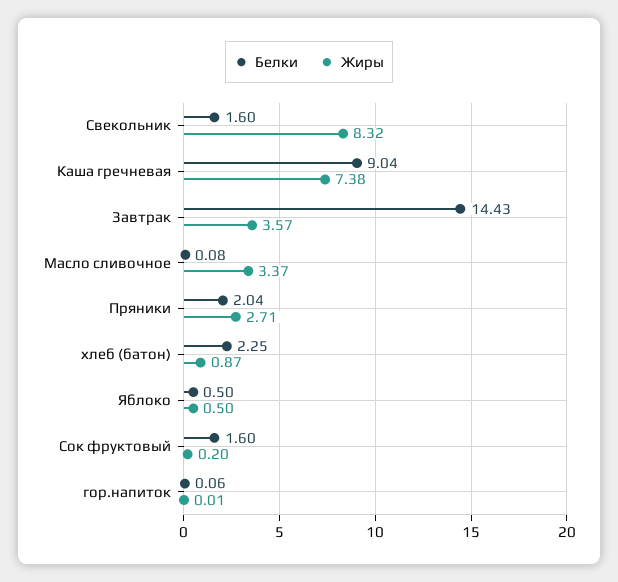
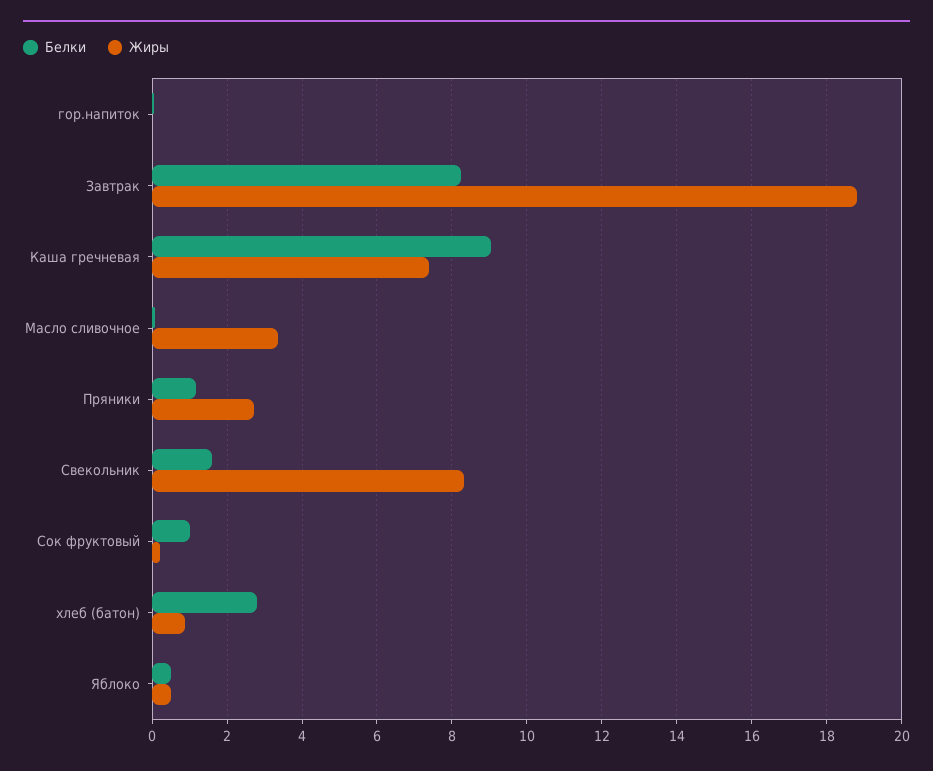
  {
    "Белки": {
      "Свекольник": 1.6,
      "Каша гречневая": 9.04,
-     "Завтрак": 14.43,
+     "Завтрак": 8.2,
      "Масло сливочное": 0.08,
-     "Пряники": 2.04,
+     "Пряники": 1.2,
-     "хлеб (батон)": 2.25,
+     "хлеб (батон)": 2.8,
      "Яблоко": 0.5,
-     "Сок фруктовый": 1.6,
+     "Сок фруктовый": 1,
      "гор.напиток": 0.06
    },
    "Жиры": {
      "Свекольник": 8.32,
      "Каша гречневая": 7.38,
-     "Завтрак": 3.57,
+     "Завтрак": 18.8,
      "Масло сливочное": 3.37,
      "Пряники": 2.71,
      "хлеб (батон)": 0.87,
      "Яблоко": 0.5,
      "Сок фруктовый": 0.2,
      "гор.напиток": 0.01
    }
  }

